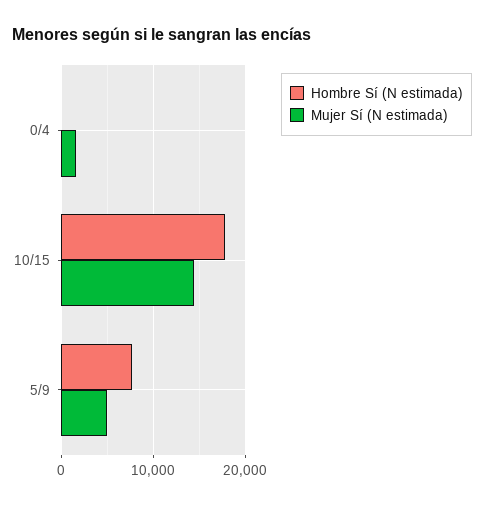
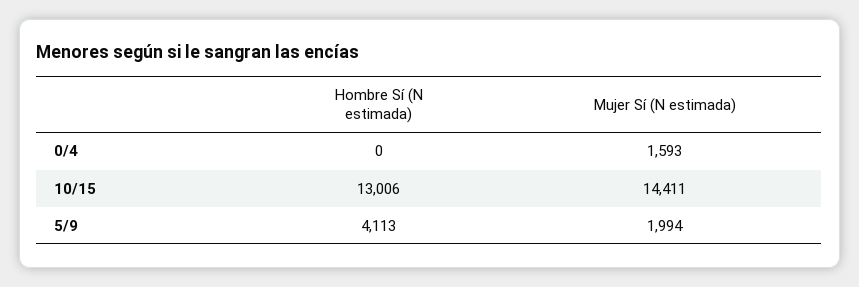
  {
    "Hombre Sí (N estimada)": {
      "0/4": 0,
-     "10/15": 18000,
+     "10/15": 13006,
-     "5/9": 8000
+     "5/9": 4113
    },
    "Mujer Sí (N estimada)": {
      "0/4": 1593,
      "10/15": 14411,
-     "5/9": 5000
+     "5/9": 1994
    }
  }

